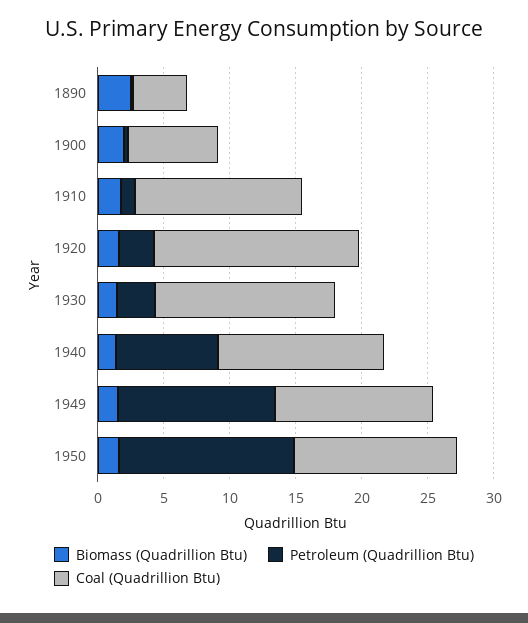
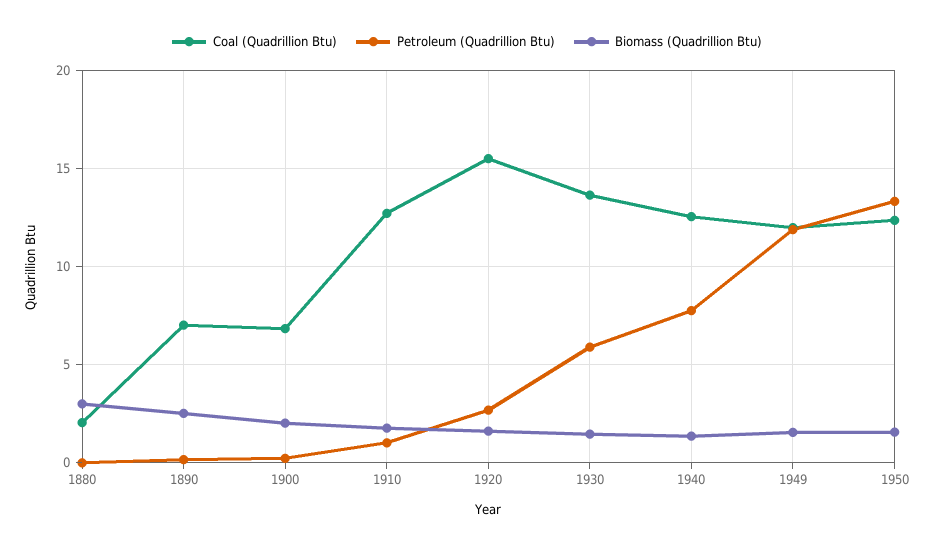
  {
    "Biomass (Quadrillion Btu)": {
      "1890": 2.5,
      "1900": 2,
      "1910": 2,
      "1920": 1.5,
      "1930": 1.5,
      "1940": 1.5,
      "1949": 1.5,
-     "1950": 1.5
+     "1950": 1.5,
+     "1880": 3
    },
    "Petroleum (Quadrillion Btu)": {
      "1890": 0,
      "1900": 0,
      "1910": 1,
      "1920": 2.5,
-     "1930": 3,
+     "1930": 6,
      "1940": 8,
      "1949": 12,
-     "1950": 13.5
+     "1950": 13.5,
+     "1880": 0
    },
    "Coal (Quadrillion Btu)": {
-     "1890": 4,
+     "1890": 7,
      "1900": 7,
      "1910": 12.5,
      "1920": 15.5,
      "1930": 13.5,
      "1940": 12.5,
      "1949": 12,
-     "1950": 12.5
+     "1950": 12.5,
+     "1880": 2
    }
  }

